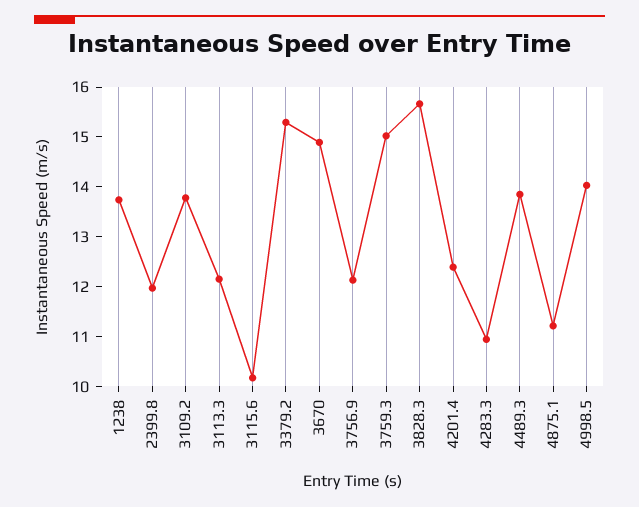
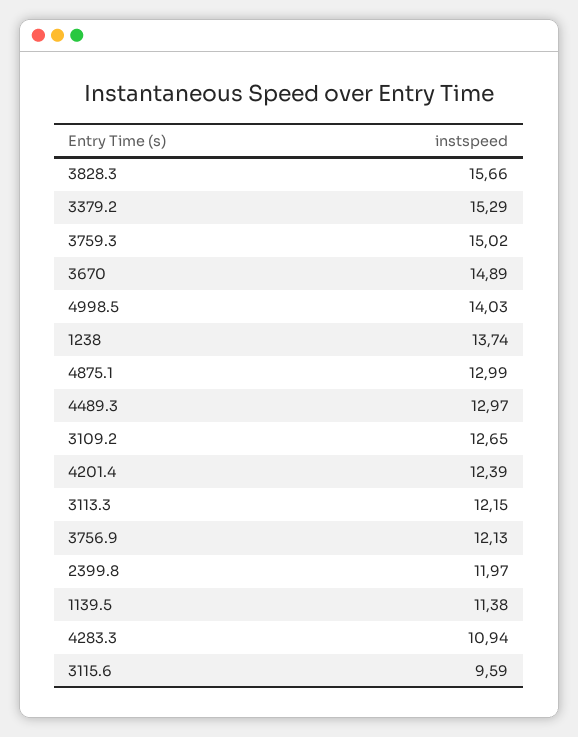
  {
    "1238": 13.74,
    "2399.8": 11.97,
-   "3109.2": 13.8,
+   "3109.2": 12.65,
    "3113.3": 12.15,
-   "3115.6": 10.2,
+   "3115.6": 9.59,
    "3379.2": 15.29,
    "3670": 14.89,
    "3756.9": 12.13,
    "3759.3": 15.02,
    "3828.3": 15.66,
    "4201.4": 12.39,
    "4283.3": 10.94,
-   "4489.3": 13.8,
+   "4489.3": 12.97,
-   "4875.1": 11.2,
+   "4875.1": 12.99,
-   "4998.5": 14.03
+   "4998.5": 14.03,
+   "1139.5": 11.38
  }

